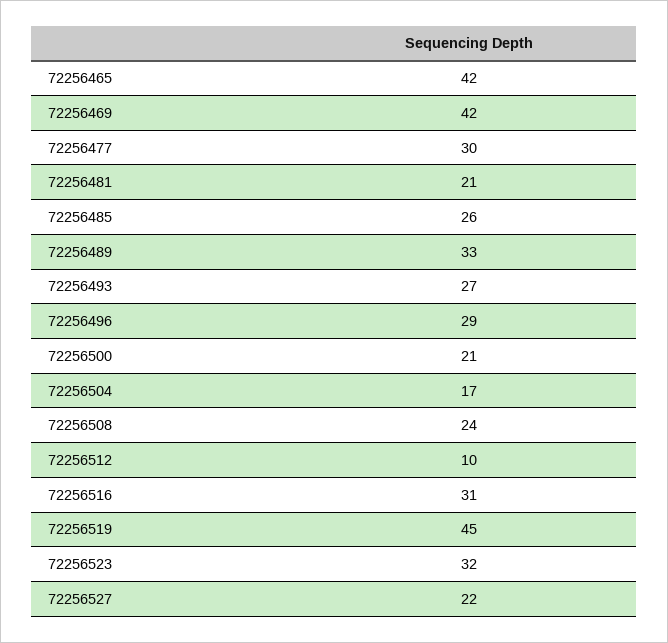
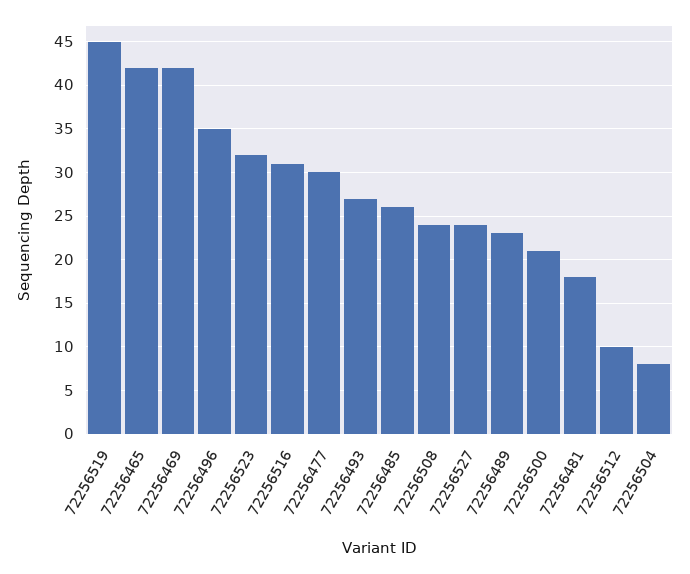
  {
    "72256465": 42,
    "72256469": 42,
    "72256477": 30,
-   "72256481": 21,
+   "72256481": 18,
    "72256485": 26,
-   "72256489": 33,
+   "72256489": 23,
    "72256493": 27,
-   "72256496": 29,
+   "72256496": 35,
    "72256500": 21,
-   "72256504": 17,
+   "72256504": 8,
    "72256508": 24,
    "72256512": 10,
    "72256516": 31,
    "72256519": 45,
    "72256523": 32,
-   "72256527": 22
+   "72256527": 24
  }

